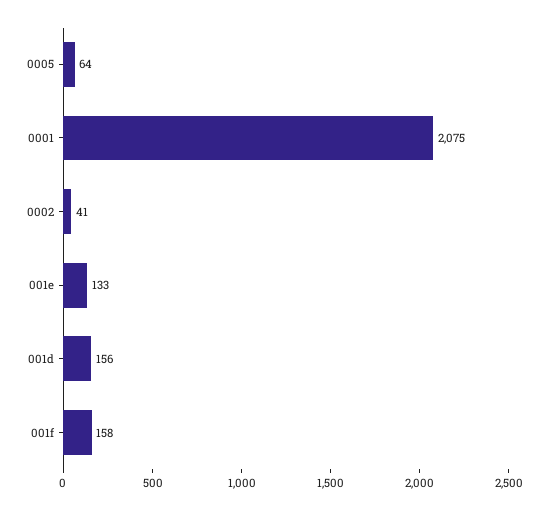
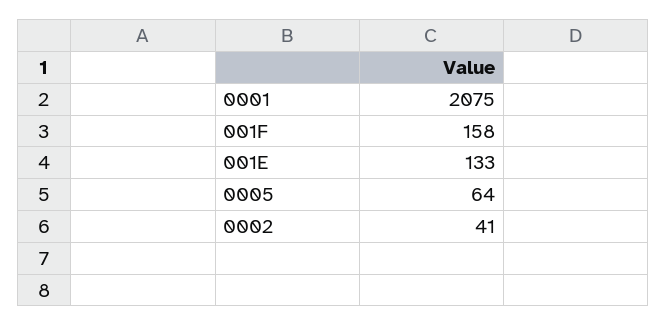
  {
    "0005": 64,
    "0001": 2075,
    "0002": 41,
    "001e": 133,
-   "001d": 156,
    "001f": 158
  }

